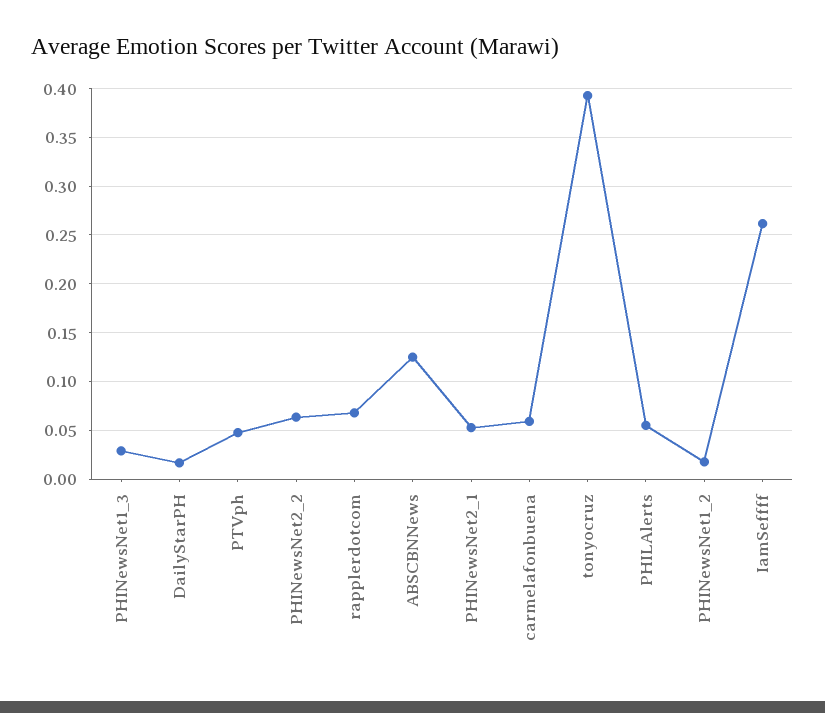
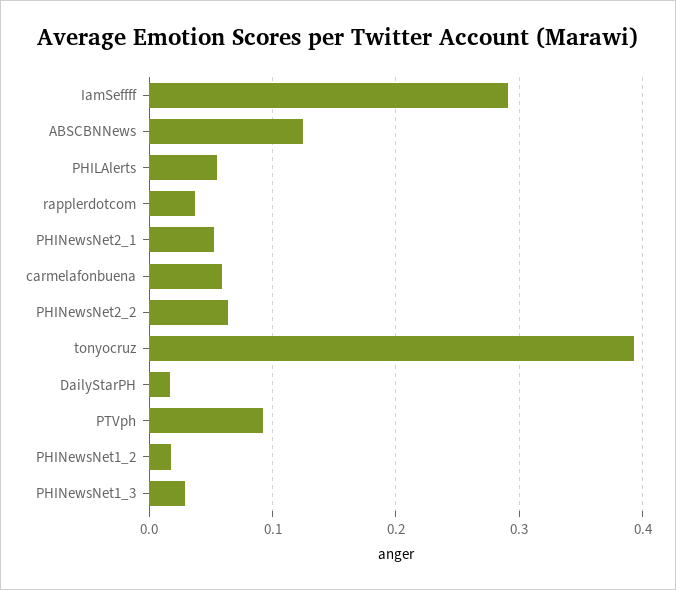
  {
    "PHINewsNet1_3": 0.03,
    "DailyStarPH": 0.02,
-   "PTVph": 0.05,
+   "PTVph": 0.09,
    "PHINewsNet2_2": 0.06,
-   "rapplerdotcom": 0.07,
+   "rapplerdotcom": 0.04,
    "ABSCBNNews": 0.12,
    "PHINewsNet2_1": 0.05,
    "carmelafonbuena": 0.06,
    "tonyocruz": 0.39,
    "PHILAlerts": 0.05,
    "PHINewsNet1_2": 0.02,
-   "IamSeffff": 0.26
+   "IamSeffff": 0.29
  }

